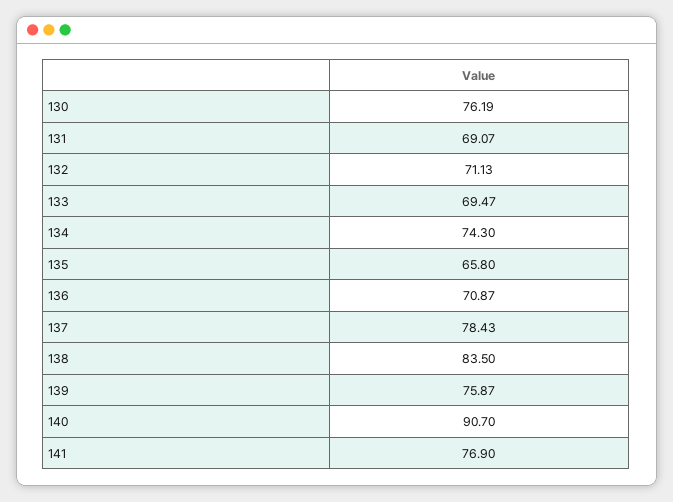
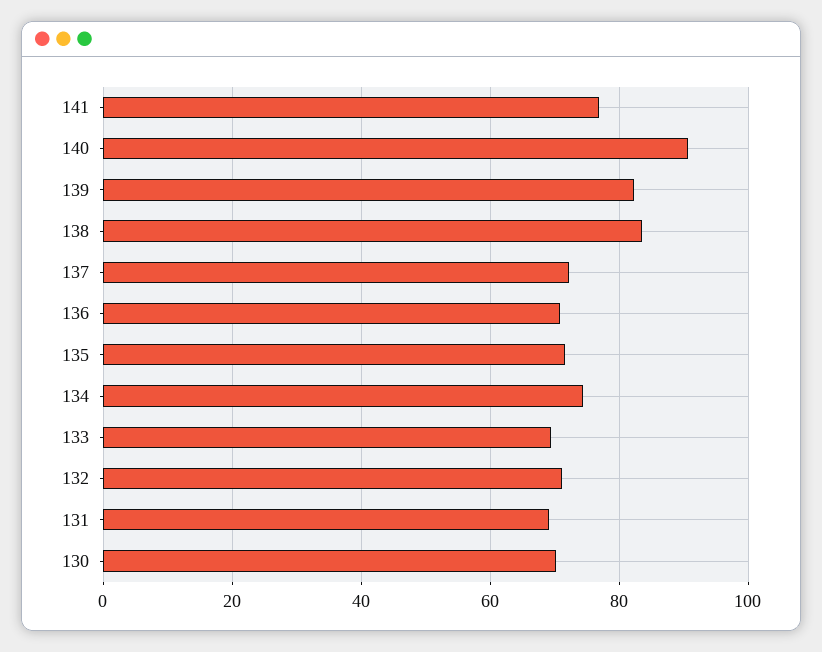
  {
-   "130": 76.19,
+   "130": 70,
    "131": 69.07,
    "132": 71.13,
    "133": 69.47,
    "134": 74.3,
-   "135": 65.8,
+   "135": 72,
    "136": 70.87,
-   "137": 78.43,
+   "137": 72,
    "138": 83.5,
-   "139": 75.87,
+   "139": 82,
    "140": 90.7,
    "141": 76.9
  }

